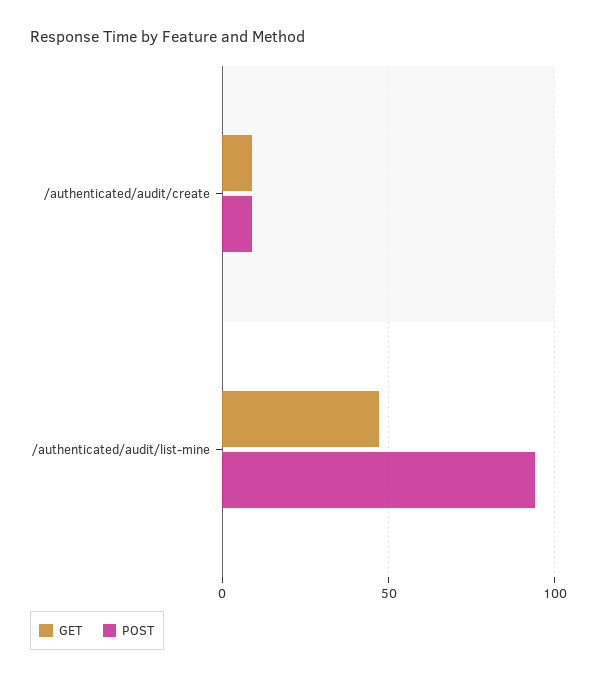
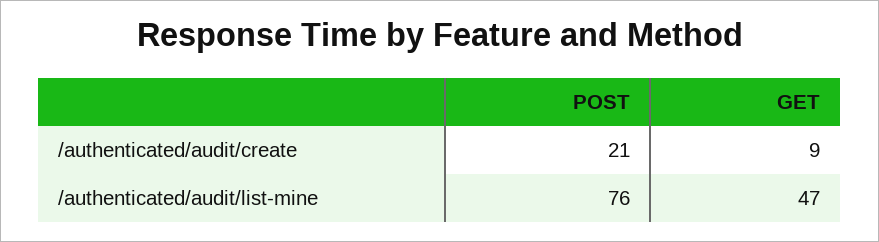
  {
    "GET": {
      "/authenticated/audit/create": 9,
      "/authenticated/audit/list-mine": 47
    },
    "POST": {
-     "/authenticated/audit/create": 10,
+     "/authenticated/audit/create": 21,
-     "/authenticated/audit/list-mine": 95
+     "/authenticated/audit/list-mine": 76
    }
  }

